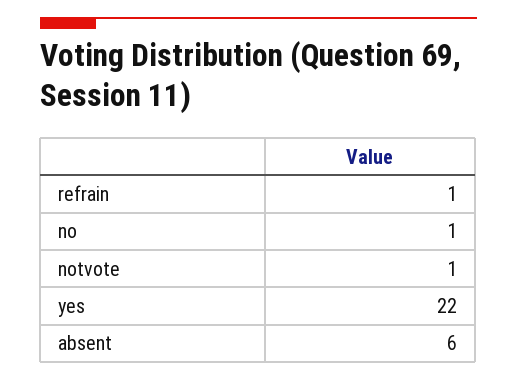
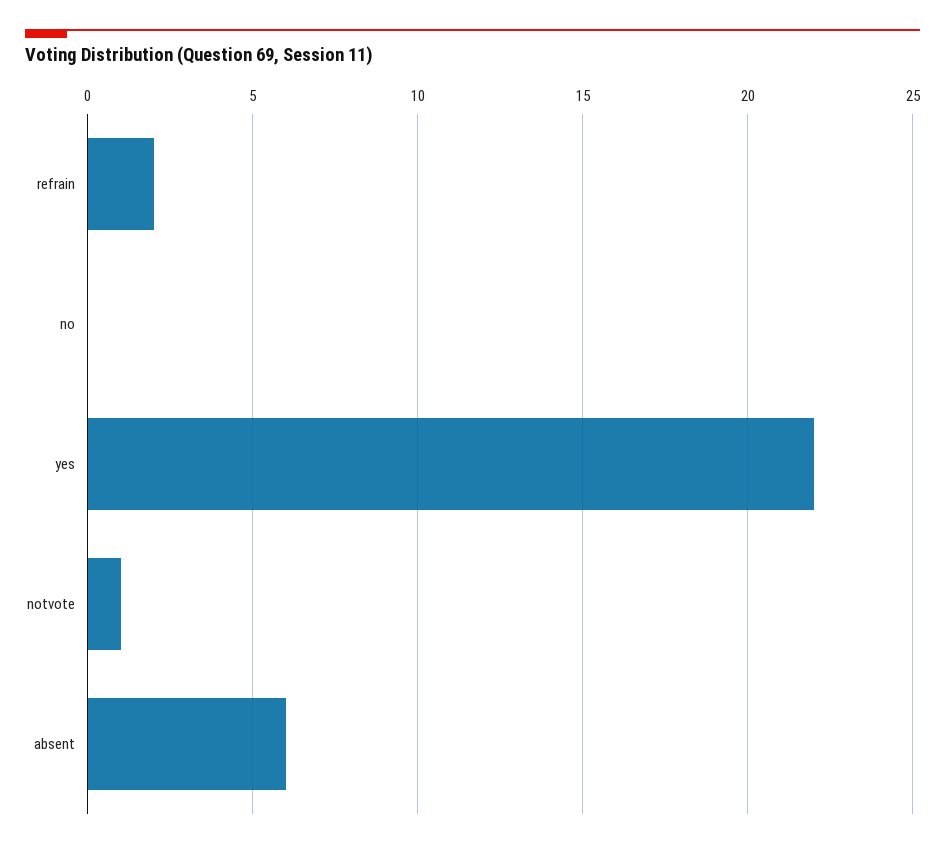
  {
-   "refrain": 1,
+   "refrain": 2,
-   "no": 1,
+   "no": 0,
    "notvote": 1,
    "yes": 22,
    "absent": 6
  }

